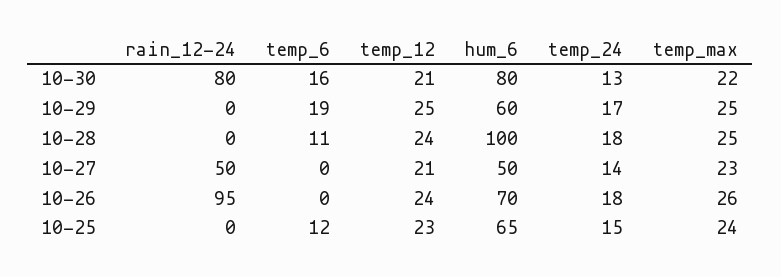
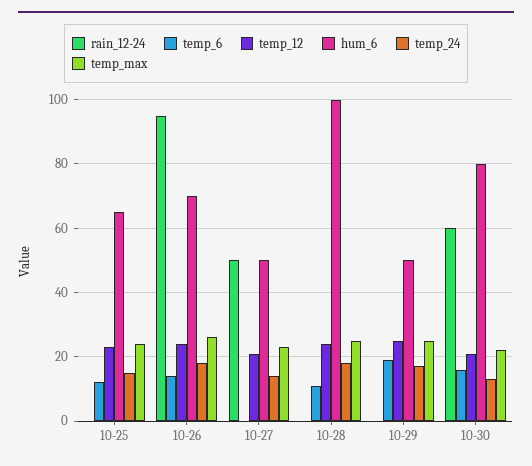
  {
    "rain_12-24": {
-     "10-30": 80,
+     "10-30": 60,
      "10-29": 0,
      "10-28": 0,
      "10-27": 50,
      "10-26": 95,
      "10-25": 0
    },
    "temp_6": {
      "10-30": 16,
      "10-29": 19,
      "10-28": 11,
      "10-27": 0,
-     "10-26": 0,
+     "10-26": 15,
      "10-25": 12
    },
    "temp_12": {
      "10-30": 21,
      "10-29": 25,
      "10-28": 24,
      "10-27": 21,
      "10-26": 24,
      "10-25": 23
    },
    "hum_6": {
      "10-30": 80,
-     "10-29": 60,
+     "10-29": 50,
      "10-28": 100,
      "10-27": 50,
      "10-26": 70,
      "10-25": 65
    },
    "temp_24": {
      "10-30": 13,
      "10-29": 17,
      "10-28": 18,
      "10-27": 14,
      "10-26": 18,
      "10-25": 15
    },
    "temp_max": {
      "10-30": 22,
      "10-29": 25,
      "10-28": 25,
      "10-27": 23,
      "10-26": 26,
      "10-25": 24
    }
  }

